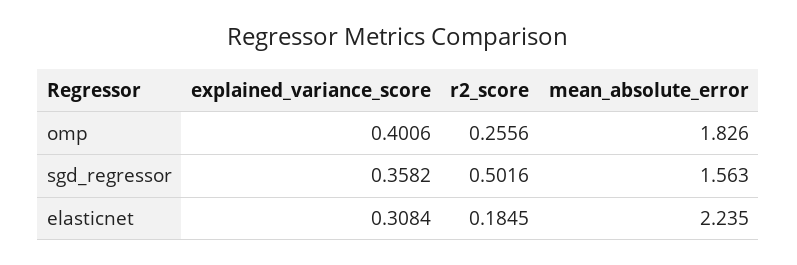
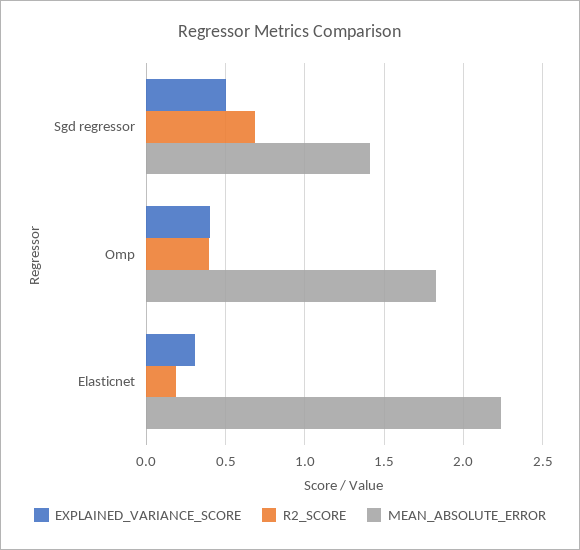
  {
    "explained_variance_score": {
      "omp": 0.4006,
-     "sgd_regressor": 0.3582,
+     "sgd_regressor": 0.5,
      "elasticnet": 0.3084
    },
    "r2_score": {
-     "omp": 0.2556,
+     "omp": 0.4,
-     "sgd_regressor": 0.5016,
+     "sgd_regressor": 0.7,
      "elasticnet": 0.1845
    },
    "mean_absolute_error": {
      "omp": 1.826,
-     "sgd_regressor": 1.563,
+     "sgd_regressor": 1.4,
      "elasticnet": 2.235
    }
  }

